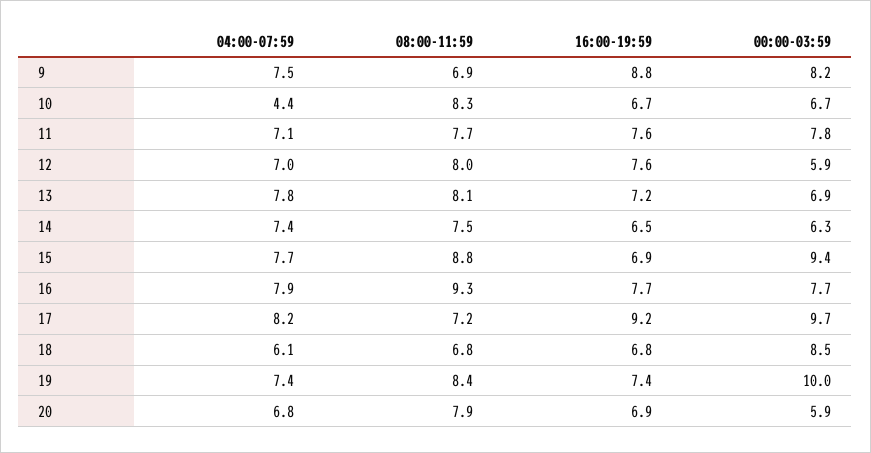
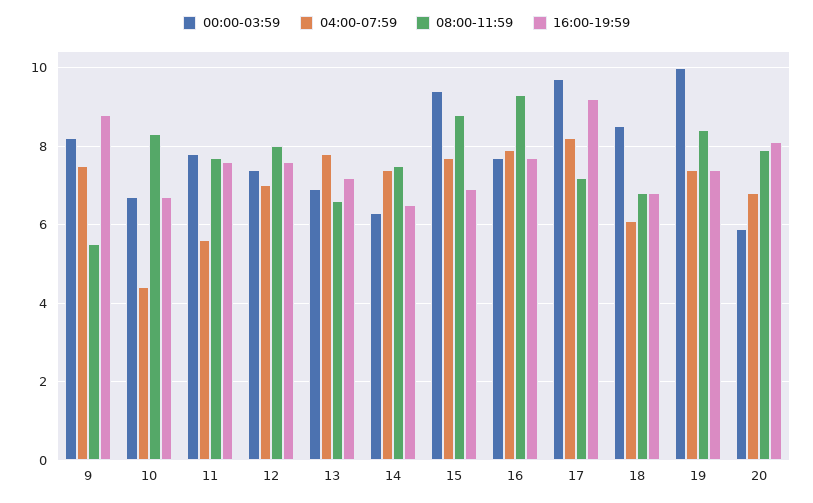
  {
    "04:00-07:59": {
      "9": 7.5,
      "10": 4.4,
-     "11": 7.1,
+     "11": 5.5,
      "12": 7,
      "13": 7.8,
      "14": 7.4,
      "15": 7.7,
      "16": 7.9,
      "17": 8.2,
      "18": 6.1,
      "19": 7.4,
      "20": 6.8
    },
    "08:00-11:59": {
-     "9": 6.9,
+     "9": 5.5,
      "10": 8.3,
      "11": 7.7,
      "12": 8,
-     "13": 8.1,
+     "13": 6.5,
      "14": 7.5,
      "15": 8.8,
      "16": 9.3,
      "17": 7.2,
      "18": 6.8,
      "19": 8.4,
      "20": 7.9
    },
    "16:00-19:59": {
      "9": 8.8,
      "10": 6.7,
      "11": 7.6,
      "12": 7.6,
      "13": 7.2,
      "14": 6.5,
      "15": 6.9,
      "16": 7.7,
      "17": 9.2,
      "18": 6.8,
      "19": 7.4,
-     "20": 6.9
+     "20": 8
    },
    "00:00-03:59": {
      "9": 8.2,
      "10": 6.7,
      "11": 7.8,
-     "12": 5.9,
+     "12": 7.5,
      "13": 6.9,
      "14": 6.3,
      "15": 9.4,
      "16": 7.7,
      "17": 9.7,
      "18": 8.5,
      "19": 10,
      "20": 5.9
    }
  }

